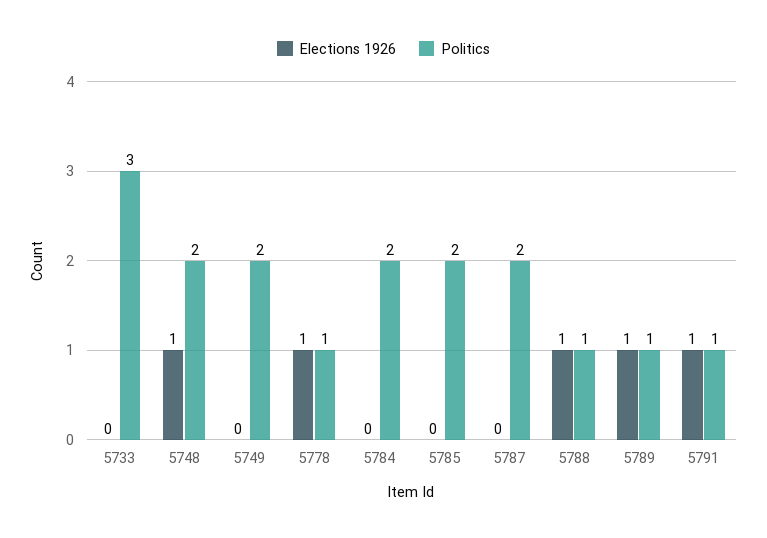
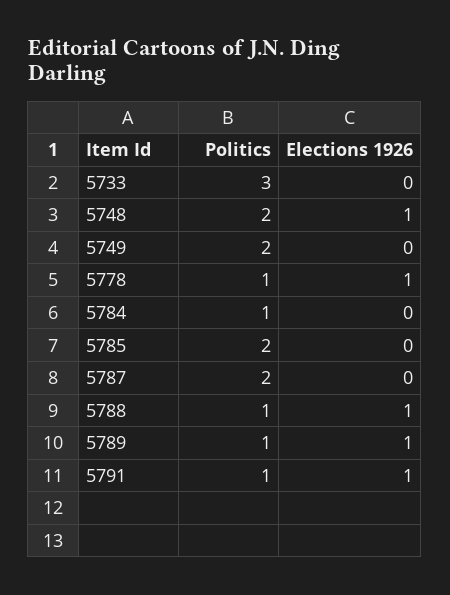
  {
    "Elections 1926": {
      "5733": 0,
      "5748": 1,
      "5749": 0,
      "5778": 1,
      "5784": 0,
      "5785": 0,
      "5787": 0,
      "5788": 1,
      "5789": 1,
      "5791": 1
    },
    "Politics": {
      "5733": 3,
      "5748": 2,
      "5749": 2,
      "5778": 1,
-     "5784": 2,
+     "5784": 1,
      "5785": 2,
      "5787": 2,
      "5788": 1,
      "5789": 1,
      "5791": 1
    }
  }

